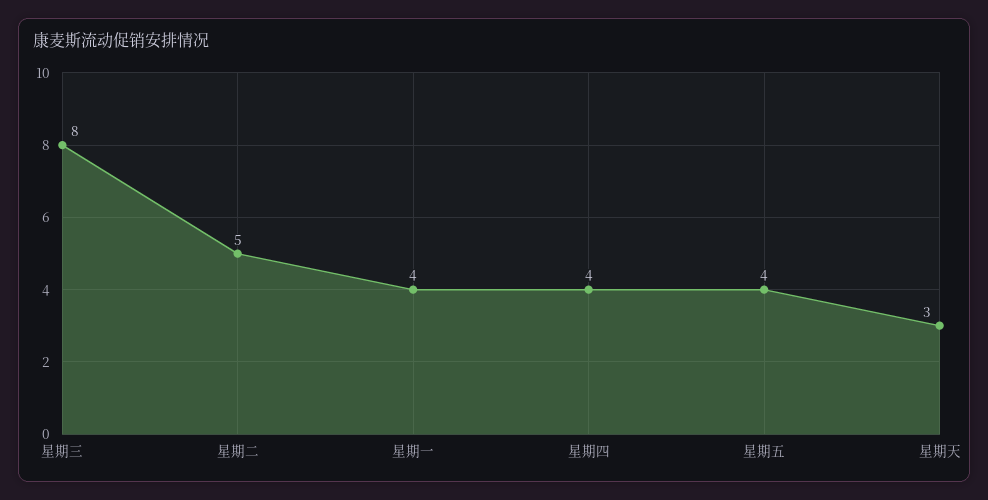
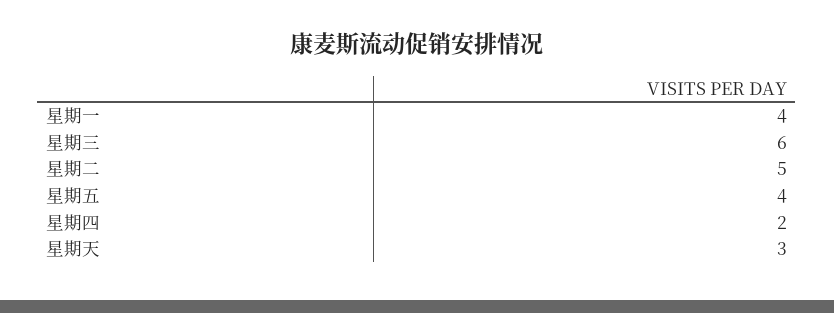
  {
-   "星期三": 8,
+   "星期三": 6,
    "星期二": 5,
    "星期一": 4,
-   "星期四": 4,
+   "星期四": 2,
    "星期五": 4,
    "星期天": 3
  }

